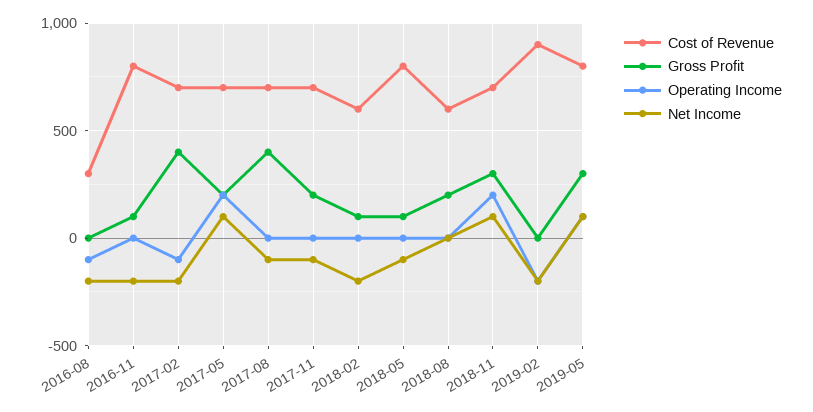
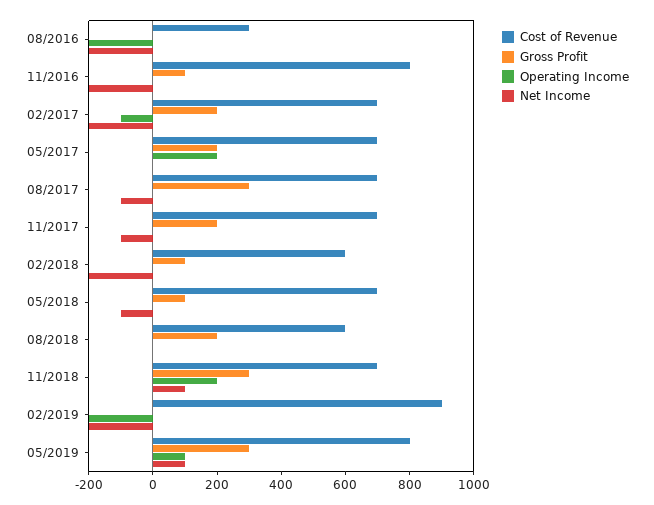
  {
    "Cost of Revenue": {
      "2016-08": 300,
      "2016-11": 800,
      "2017-02": 700,
      "2017-05": 700,
      "2017-08": 700,
      "2017-11": 700,
      "2018-02": 600,
-     "2018-05": 800,
+     "2018-05": 700,
      "2018-08": 600,
      "2018-11": 700,
      "2019-02": 900,
      "2019-05": 800
    },
    "Gross Profit": {
      "2016-08": 0,
      "2016-11": 100,
-     "2017-02": 400,
+     "2017-02": 200,
      "2017-05": 200,
-     "2017-08": 400,
+     "2017-08": 300,
      "2017-11": 200,
      "2018-02": 100,
      "2018-05": 100,
      "2018-08": 200,
      "2018-11": 300,
      "2019-02": 0,
      "2019-05": 300
    },
    "Operating Income": {
-     "2016-08": -100,
+     "2016-08": -200,
      "2016-11": 0,
      "2017-02": -100,
      "2017-05": 200,
      "2017-08": 0,
      "2017-11": 0,
      "2018-02": 0,
      "2018-05": 0,
      "2018-08": 0,
      "2018-11": 200,
      "2019-02": -200,
      "2019-05": 100
    },
    "Net Income": {
      "2016-08": -200,
      "2016-11": -200,
      "2017-02": -200,
-     "2017-05": 100,
+     "2017-05": 0,
      "2017-08": -100,
      "2017-11": -100,
      "2018-02": -200,
      "2018-05": -100,
      "2018-08": 0,
      "2018-11": 100,
      "2019-02": -200,
      "2019-05": 100
    }
  }

